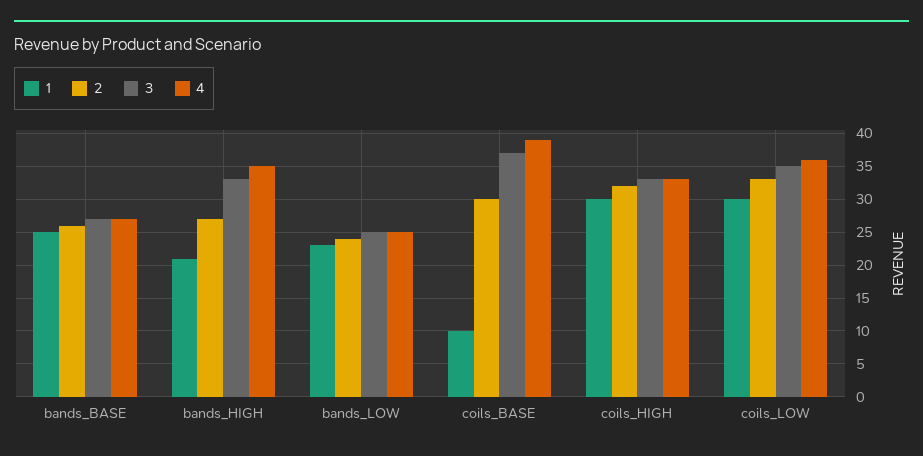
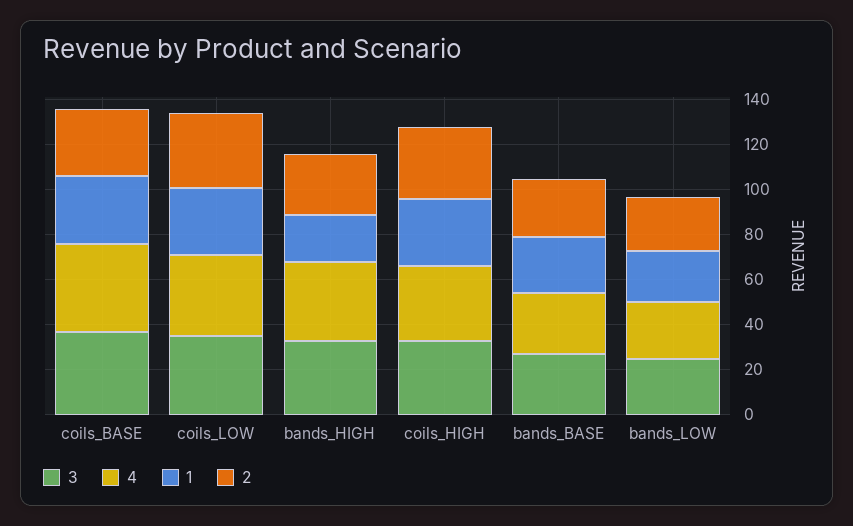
  {
    "1": {
      "bands_BASE": 25,
      "bands_HIGH": 21,
      "bands_LOW": 23,
-     "coils_BASE": 10,
+     "coils_BASE": 30,
      "coils_HIGH": 30,
      "coils_LOW": 30
    },
    "2": {
      "bands_BASE": 26,
      "bands_HIGH": 27,
      "bands_LOW": 24,
      "coils_BASE": 30,
      "coils_HIGH": 32,
      "coils_LOW": 33
    },
    "3": {
      "bands_BASE": 27,
      "bands_HIGH": 33,
      "bands_LOW": 25,
      "coils_BASE": 37,
      "coils_HIGH": 33,
      "coils_LOW": 35
    },
    "4": {
      "bands_BASE": 27,
      "bands_HIGH": 35,
      "bands_LOW": 25,
      "coils_BASE": 39,
      "coils_HIGH": 33,
      "coils_LOW": 36
    }
  }

